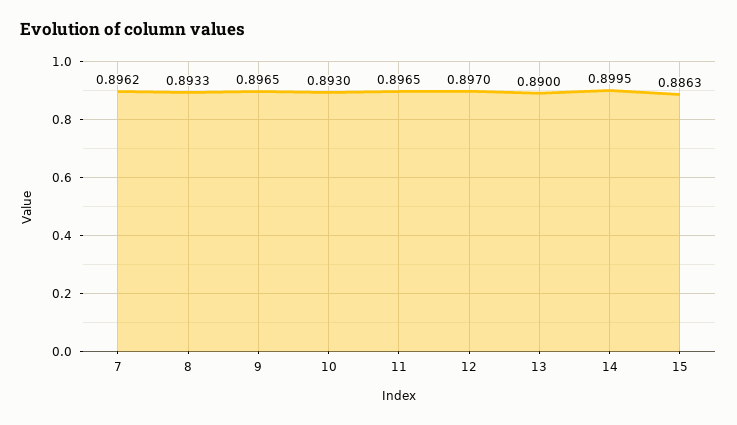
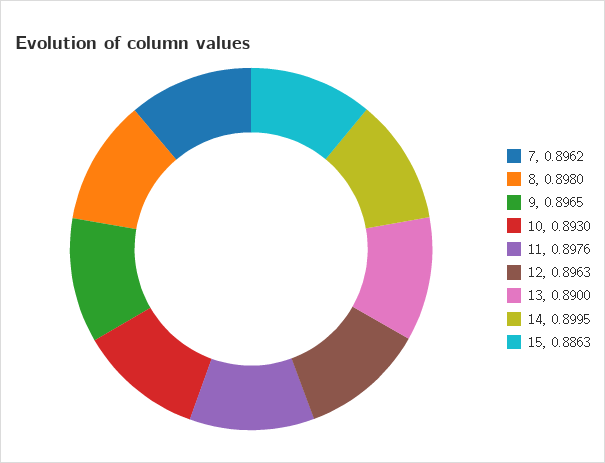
  {
    "7": 0.8962,
-   "8": 0.8933,
+   "8": 0.898,
    "9": 0.8965,
    "10": 0.893,
-   "11": 0.8965,
+   "11": 0.8976,
-   "12": 0.897,
+   "12": 0.8963,
    "13": 0.89,
    "14": 0.8995,
    "15": 0.8863
  }

